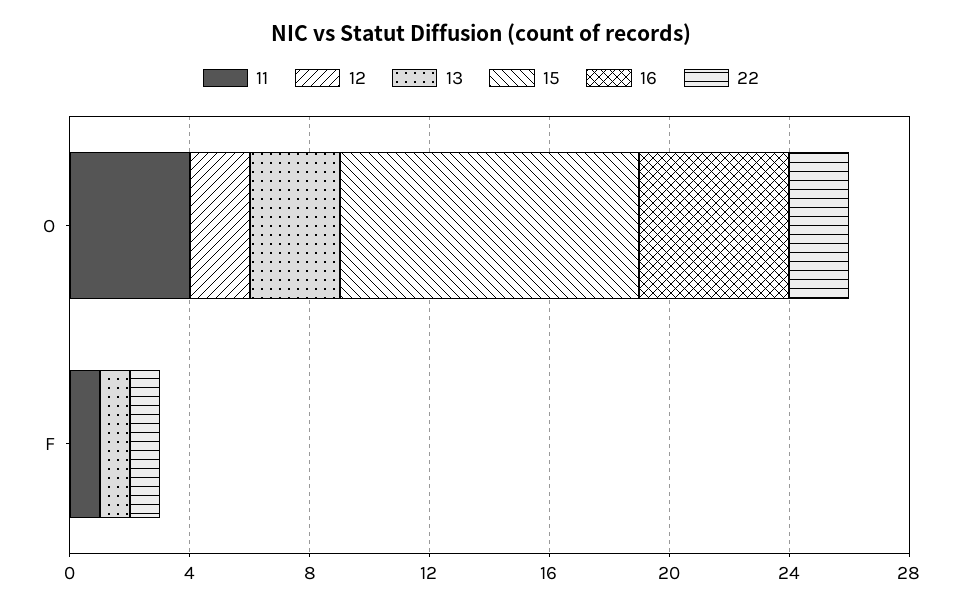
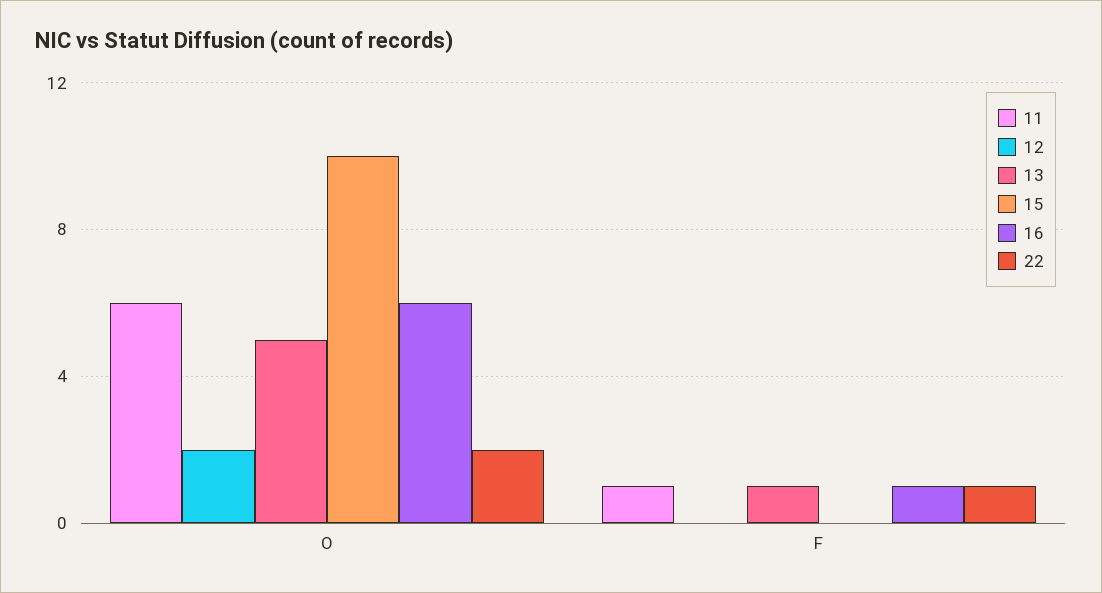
  {
    "11": {
-     "O": 4,
+     "O": 6,
      "F": 1
    },
    "12": {
      "O": 2,
      "F": 0
    },
    "13": {
-     "O": 3,
+     "O": 5,
      "F": 1
    },
    "15": {
      "O": 10,
      "F": 0
    },
    "16": {
-     "O": 5,
+     "O": 6,
-     "F": 0
+     "F": 1
    },
    "22": {
      "O": 2,
      "F": 1
    }
  }

